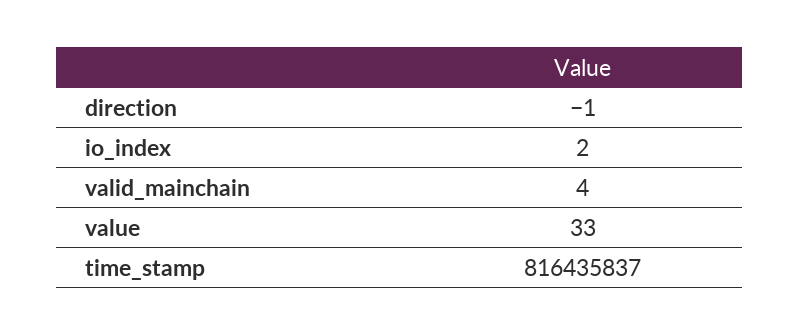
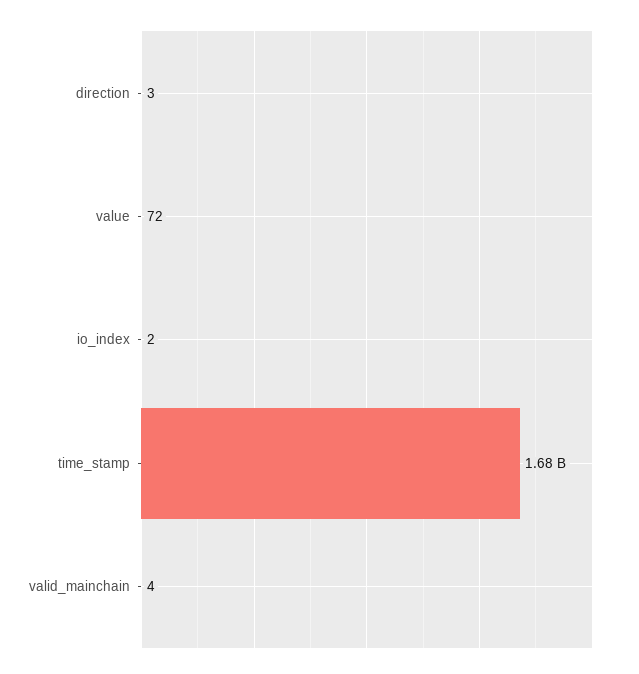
  {
-   "direction": -1,
+   "direction": 3,
    "io_index": 2,
    "valid_mainchain": 4,
-   "value": 33,
+   "value": 72,
-   "time_stamp": 816435837
+   "time_stamp": 1680000000
  }

